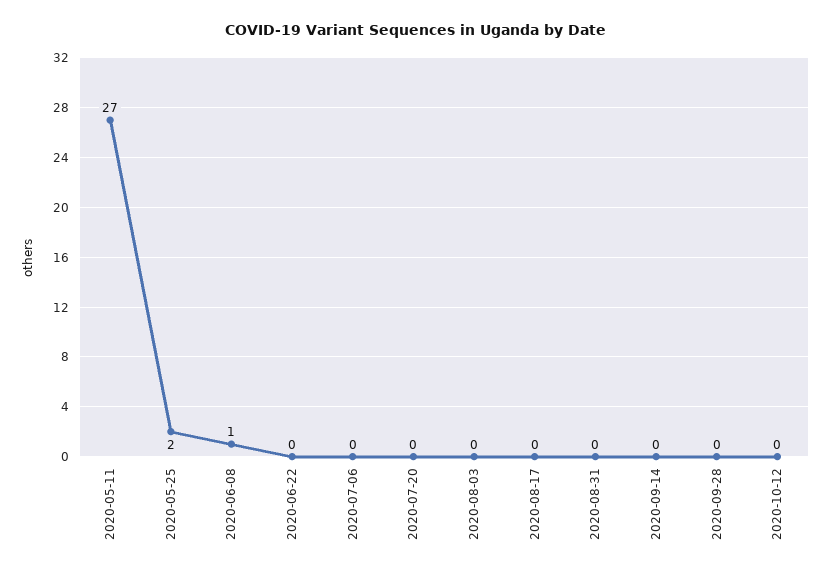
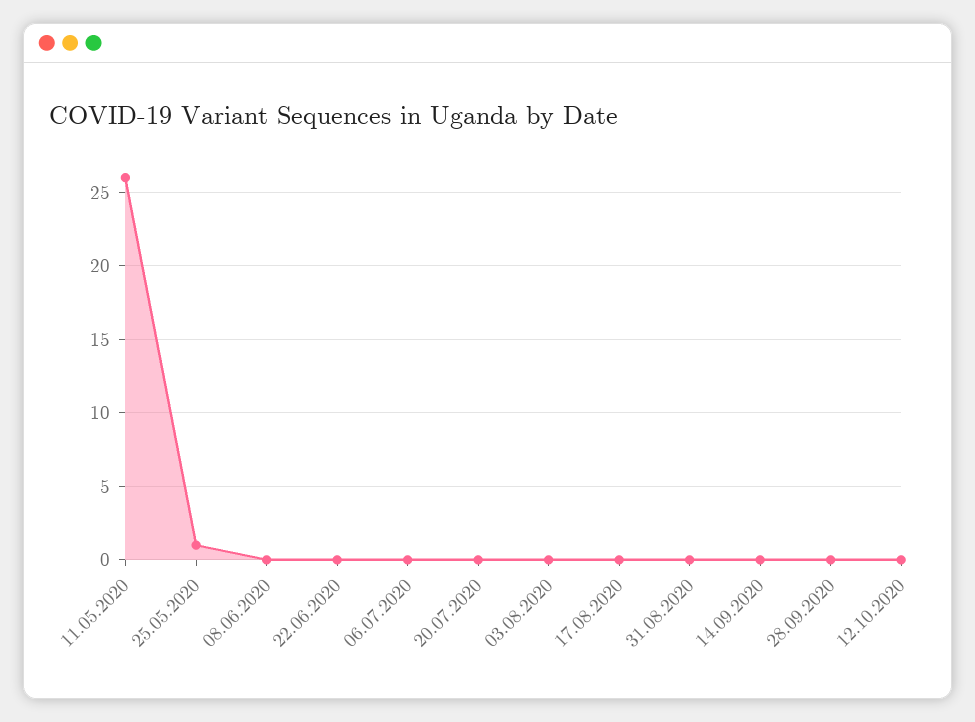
  {
-   "2020-05-11": 27,
+   "2020-05-11": 26,
-   "2020-05-25": 2,
+   "2020-05-25": 1,
-   "2020-06-08": 1,
+   "2020-06-08": 0,
    "2020-06-22": 0,
    "2020-07-06": 0,
    "2020-07-20": 0,
    "2020-08-03": 0,
    "2020-08-17": 0,
    "2020-08-31": 0,
    "2020-09-14": 0,
    "2020-09-28": 0,
    "2020-10-12": 0
  }

